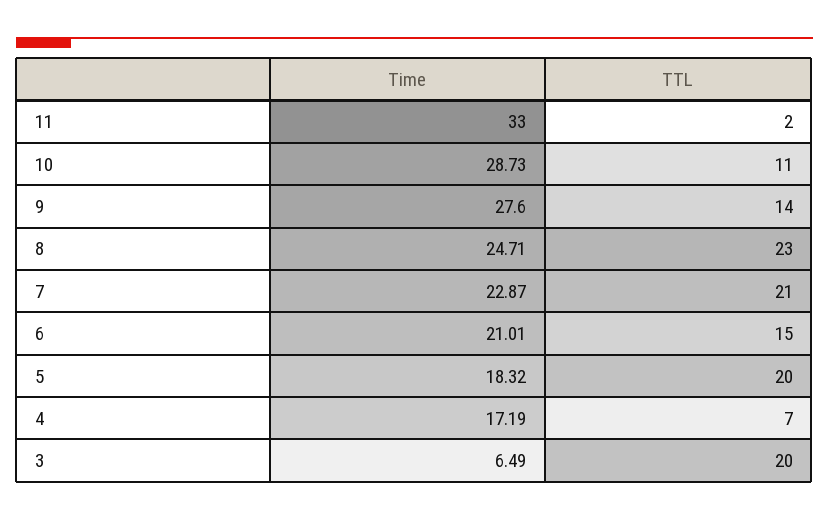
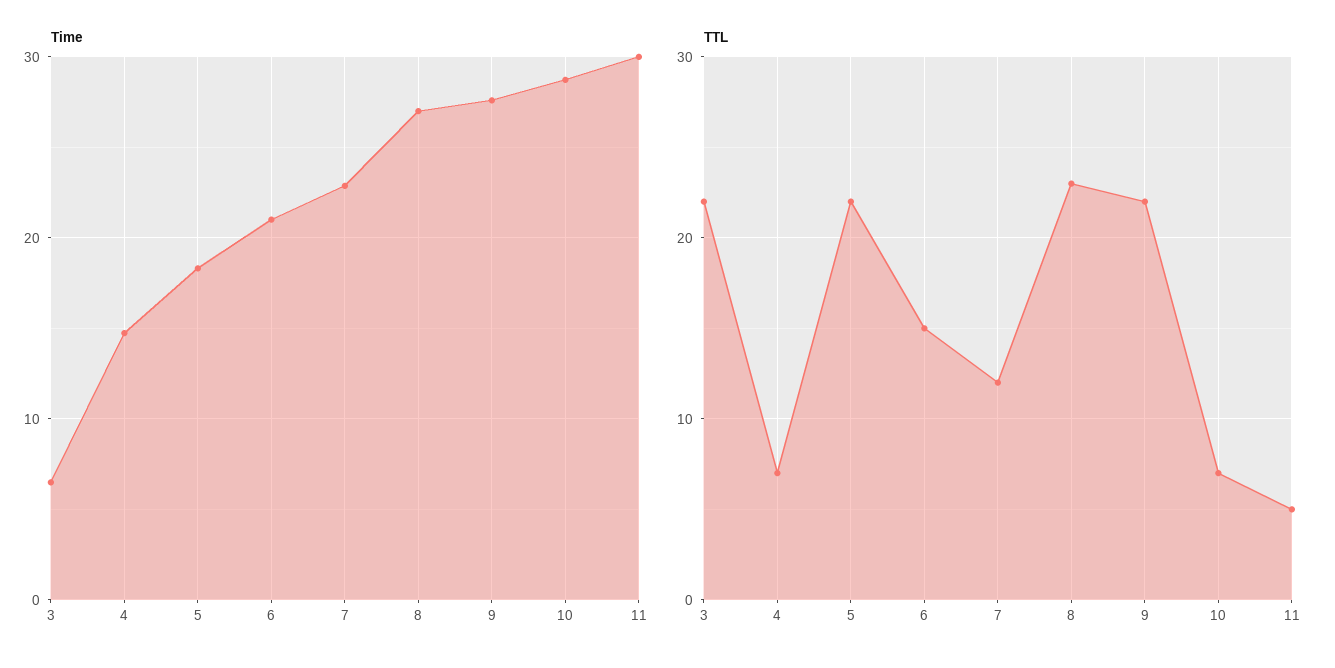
  {
    "Time": {
-     "11": 33,
+     "11": 30,
      "10": 28.73,
      "9": 27.6,
-     "8": 24.71,
+     "8": 27,
      "7": 22.87,
      "6": 21.01,
      "5": 18.32,
-     "4": 17.19,
+     "4": 15,
      "3": 6.49
    },
    "TTL": {
-     "11": 2,
+     "11": 5,
-     "10": 11,
+     "10": 7,
-     "9": 14,
+     "9": 22,
      "8": 23,
-     "7": 21,
+     "7": 12,
      "6": 15,
-     "5": 20,
+     "5": 22,
      "4": 7,
-     "3": 20
+     "3": 22
    }
  }

